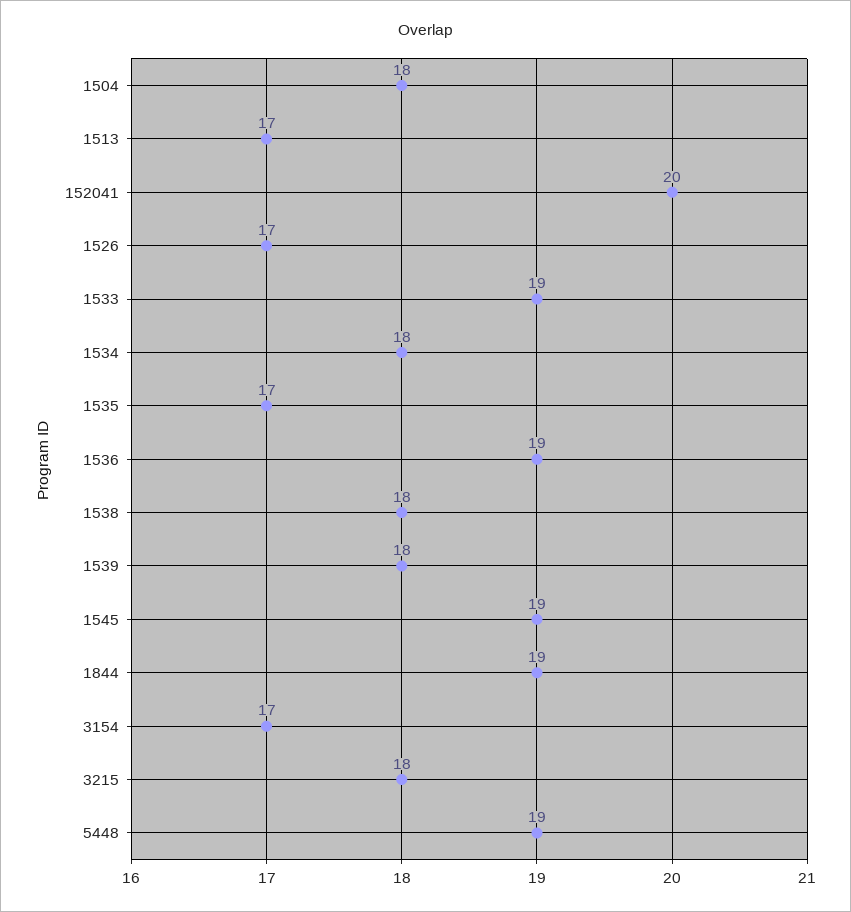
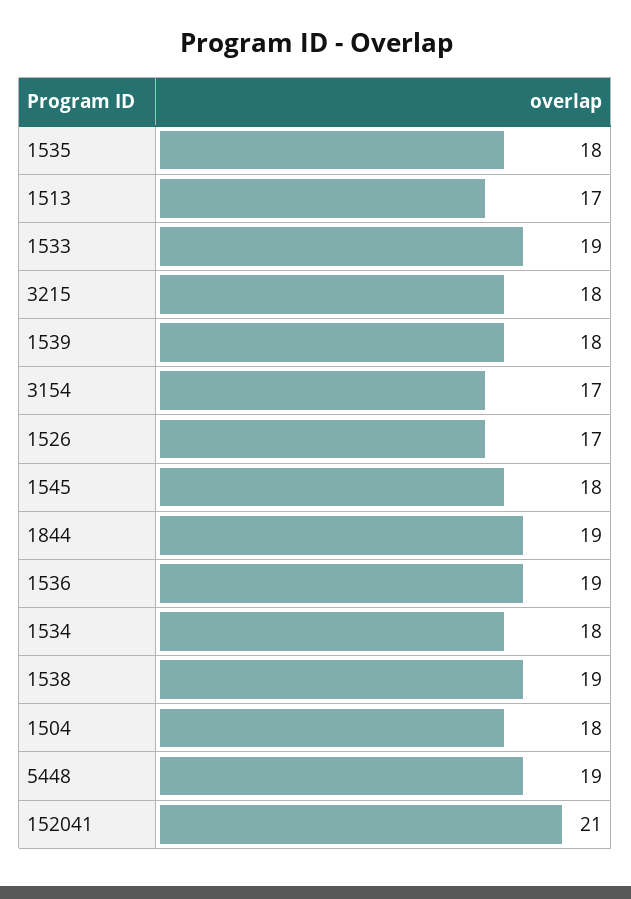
  {
    "1504": 18,
    "1513": 17,
-   "152041": 20,
+   "152041": 21,
    "1526": 17,
    "1533": 19,
    "1534": 18,
-   "1535": 17,
+   "1535": 18,
    "1536": 19,
-   "1538": 18,
+   "1538": 19,
    "1539": 18,
-   "1545": 19,
+   "1545": 18,
    "1844": 19,
    "3154": 17,
    "3215": 18,
    "5448": 19
  }

